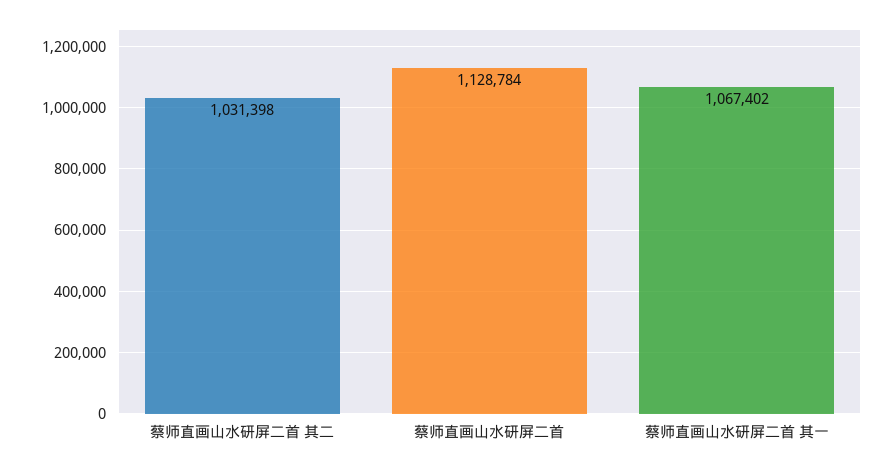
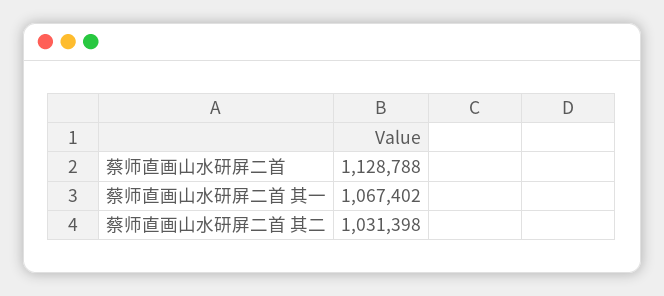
  {
    "蔡师直画山水研屏二首 其二": 1031398,
-   "蔡师直画山水研屏二首": 1128784,
+   "蔡师直画山水研屏二首": 1128788,
    "蔡师直画山水研屏二首 其一": 1067402
  }

